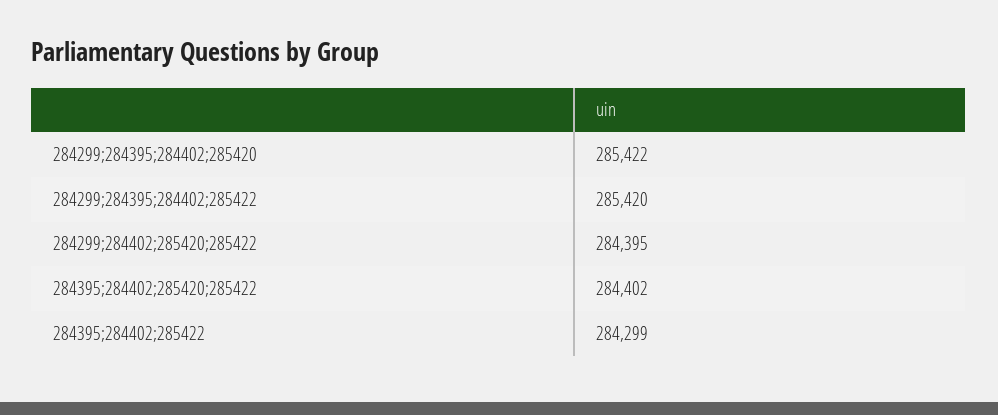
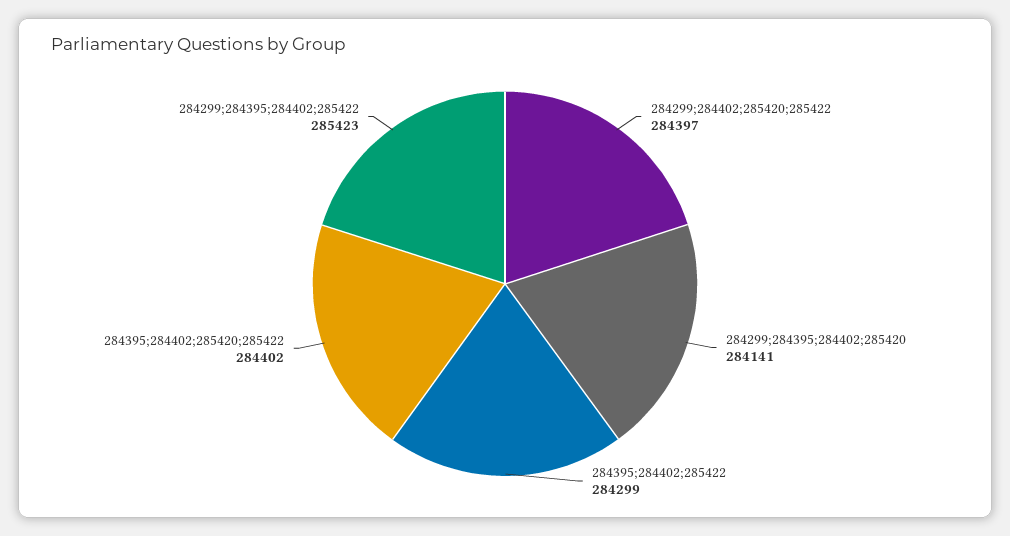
  {
-   "284299;284395;284402;285420": 285422,
+   "284299;284395;284402;285420": 284141,
-   "284299;284395;284402;285422": 285420,
+   "284299;284395;284402;285422": 285423,
-   "284299;284402;285420;285422": 284395,
+   "284299;284402;285420;285422": 284397,
    "284395;284402;285420;285422": 284402,
    "284395;284402;285422": 284299
  }

